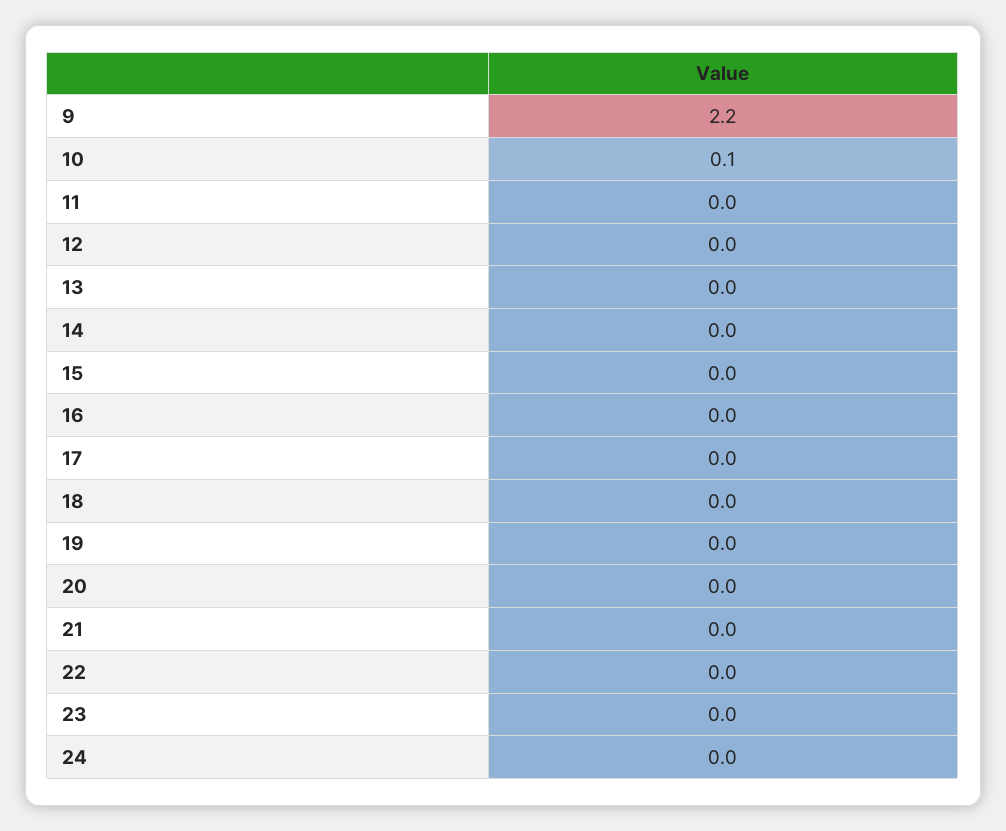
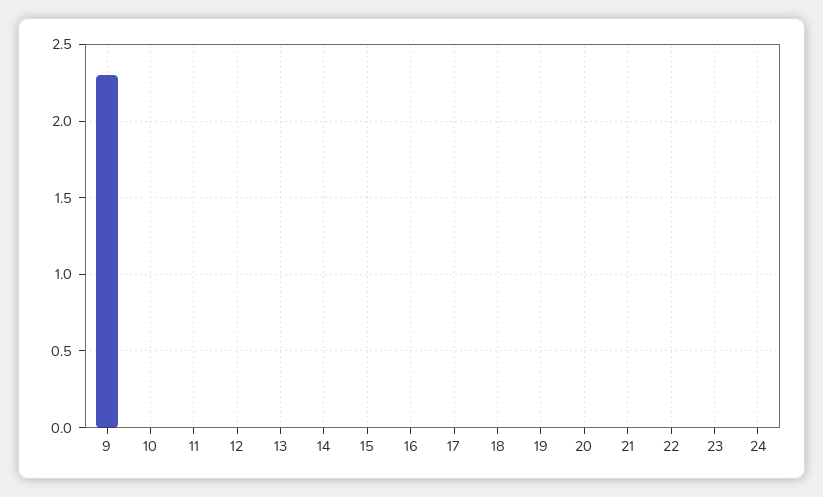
  {
-   "9": 2.2,
+   "9": 2.3,
-   "10": 0.1,
+   "10": 0,
    "11": 0,
    "12": 0,
    "13": 0,
    "14": 0,
    "15": 0,
    "16": 0,
    "17": 0,
    "18": 0,
    "19": 0,
    "20": 0,
    "21": 0,
    "22": 0,
    "23": 0,
    "24": 0
  }

